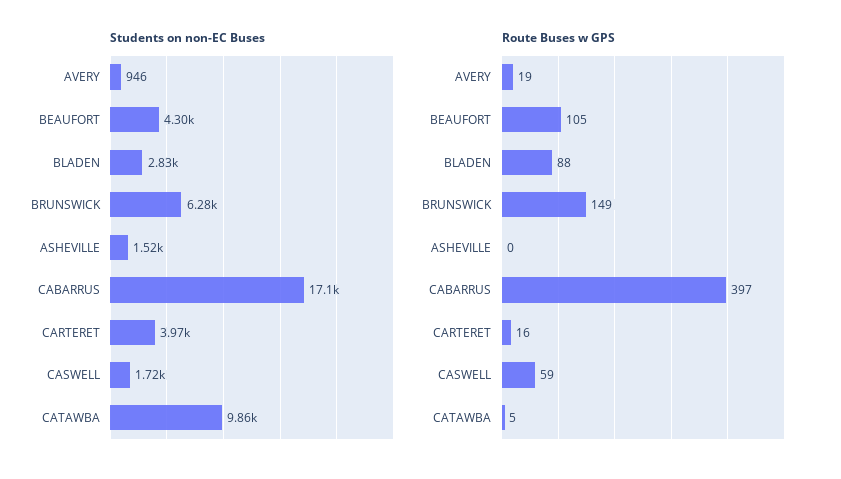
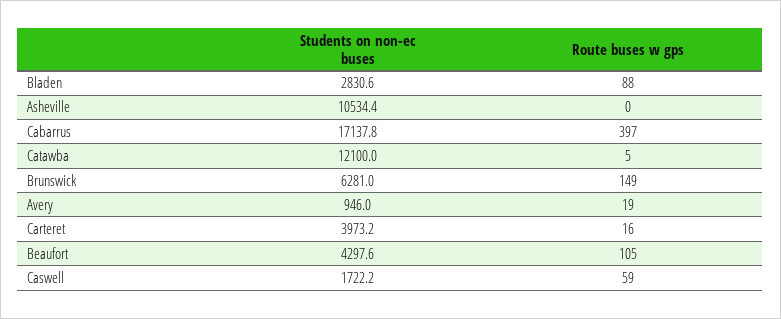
  {
    "Students on non-EC Buses": {
      "AVERY": 946,
      "BEAUFORT": 4297.6,
      "BLADEN": 2830.6,
      "BRUNSWICK": 6281,
-     "ASHEVILLE": 1520,
+     "ASHEVILLE": 10534.4,
      "CABARRUS": 17137.8,
      "CARTERET": 3973.2,
      "CASWELL": 1722.2,
-     "CATAWBA": 9860
+     "CATAWBA": 12100
    },
    "Route Buses w GPS": {
      "AVERY": 19,
      "BEAUFORT": 105,
      "BLADEN": 88,
      "BRUNSWICK": 149,
      "ASHEVILLE": 0,
      "CABARRUS": 397,
      "CARTERET": 16,
      "CASWELL": 59,
      "CATAWBA": 5
    }
  }

